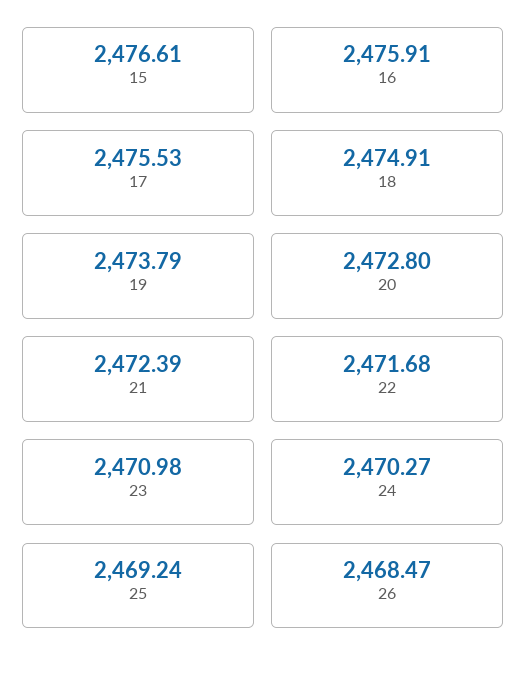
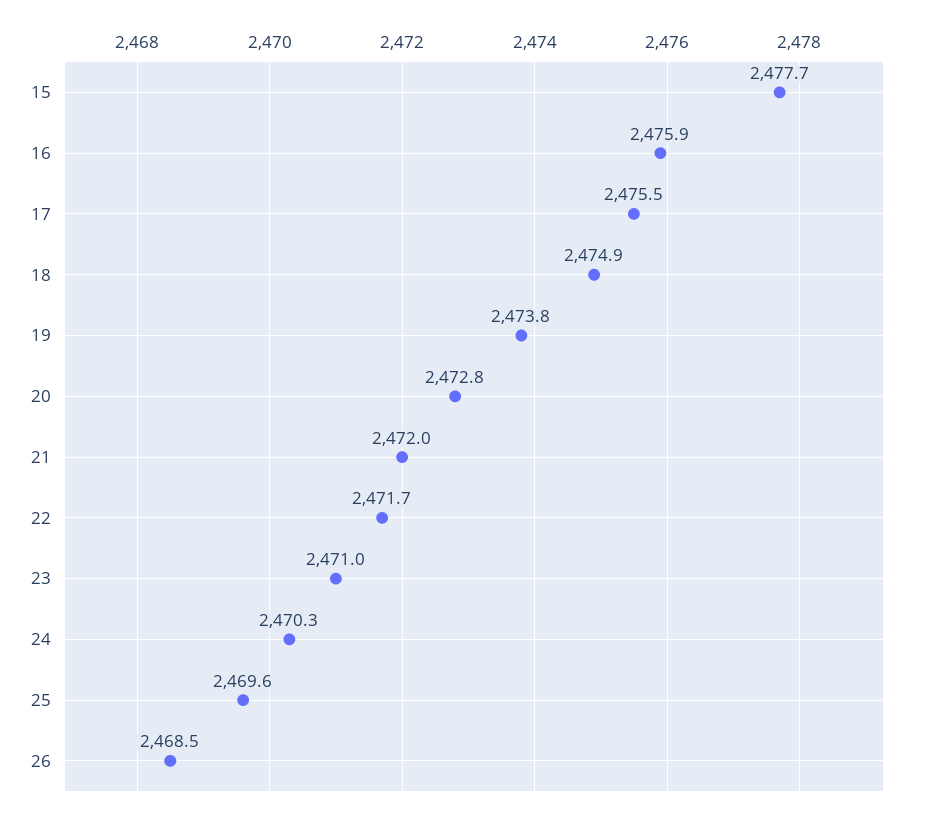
  {
-   "15": 2476.61,
+   "15": 2477.7,
    "16": 2475.91,
    "17": 2475.53,
    "18": 2474.91,
    "19": 2473.79,
    "20": 2472.8,
-   "21": 2472.39,
+   "21": 2472,
    "22": 2471.68,
    "23": 2470.98,
    "24": 2470.27,
-   "25": 2469.24,
+   "25": 2469.6,
    "26": 2468.47
  }

